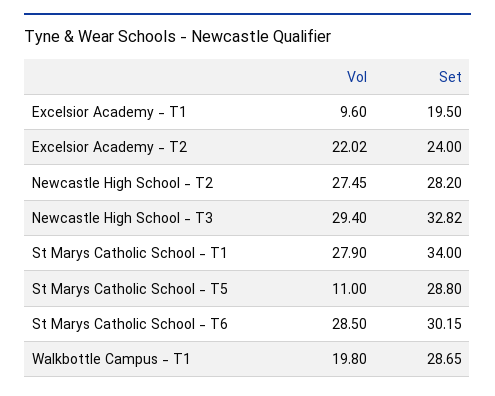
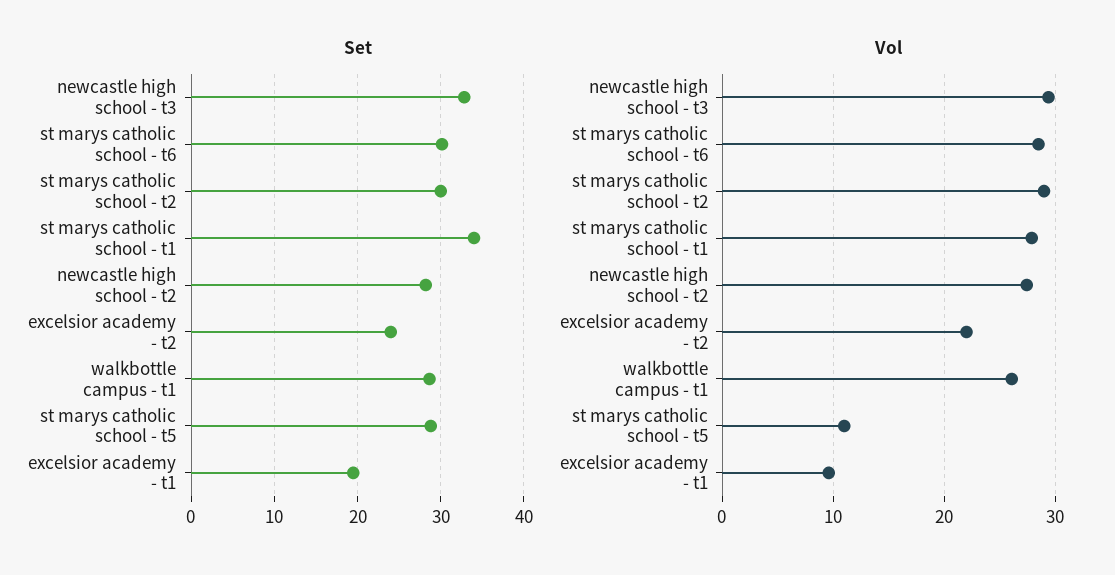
  {
    "Vol": {
      "Excelsior Academy - T1": 9.6,
      "Excelsior Academy - T2": 22.02,
      "Newcastle High School - T2": 27.45,
      "Newcastle High School - T3": 29.4,
      "St Marys Catholic School - T1": 27.9,
      "St Marys Catholic School - T5": 11,
      "St Marys Catholic School - T6": 28.5,
-     "Walkbottle Campus - T1": 19.8
+     "Walkbottle Campus - T1": 26,
+     "st marys catholic school - t2": 29
    },
    "Set": {
      "Excelsior Academy - T1": 19.5,
      "Excelsior Academy - T2": 24,
      "Newcastle High School - T2": 28.2,
      "Newcastle High School - T3": 32.82,
      "St Marys Catholic School - T1": 34,
      "St Marys Catholic School - T5": 28.8,
      "St Marys Catholic School - T6": 30.15,
-     "Walkbottle Campus - T1": 28.65
+     "Walkbottle Campus - T1": 28.65,
+     "st marys catholic school - t2": 30
    }
  }

